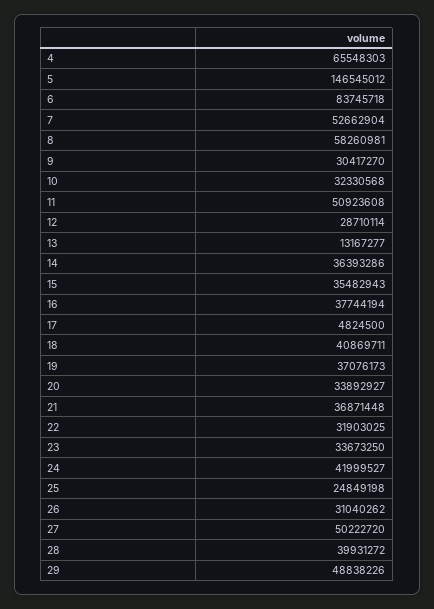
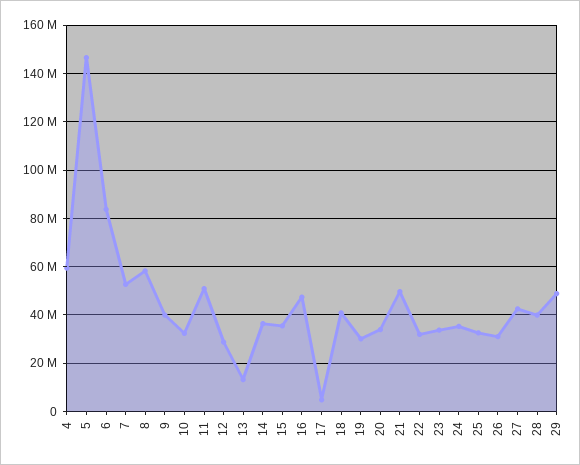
  {
-   "4": 65548303,
+   "4": 60000000,
    "5": 146545012,
    "6": 83745718,
    "7": 52662904,
    "8": 58260981,
-   "9": 30417270,
+   "9": 40000000,
    "10": 32330568,
    "11": 50923608,
    "12": 28710114,
    "13": 13167277,
    "14": 36393286,
    "15": 35482943,
-   "16": 37744194,
+   "16": 47500000,
    "17": 4824500,
    "18": 40869711,
-   "19": 37076173,
+   "19": 30000000,
    "20": 33892927,
-   "21": 36871448,
+   "21": 50000000,
    "22": 31903025,
    "23": 33673250,
-   "24": 41999527,
+   "24": 35000000,
-   "25": 24849198,
+   "25": 32500000,
    "26": 31040262,
-   "27": 50222720,
+   "27": 42500000,
    "28": 39931272,
    "29": 48838226
  }

